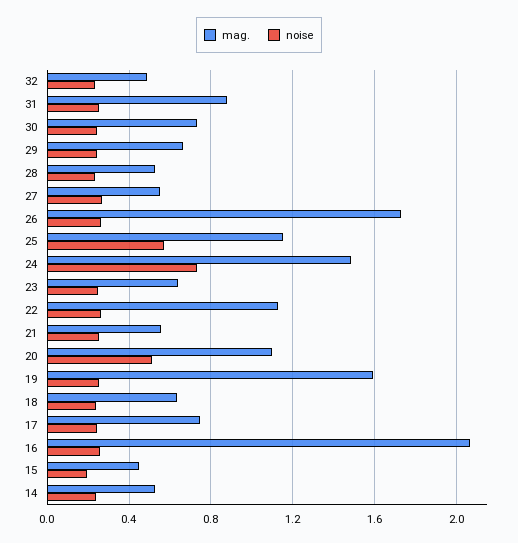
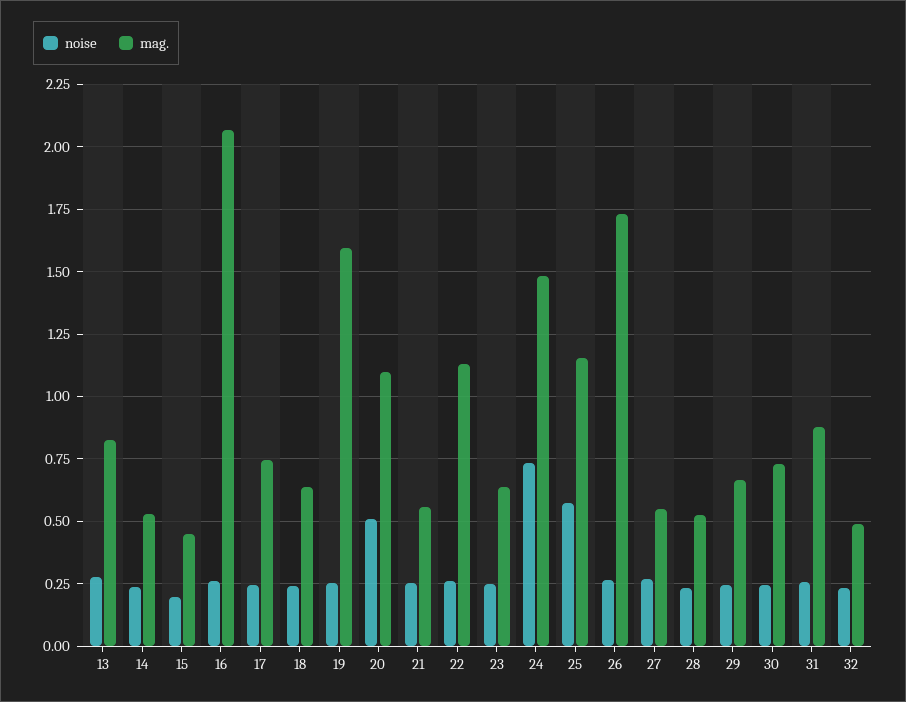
  {
    "mag.": {
      "32": 0.5,
      "31": 0.875,
      "30": 0.725,
      "29": 0.675,
      "28": 0.525,
      "27": 0.55,
      "26": 1.725,
      "25": 1.15,
      "24": 1.475,
      "23": 0.65,
      "22": 1.125,
      "21": 0.55,
      "20": 1.1,
      "19": 1.6,
      "18": 0.625,
      "17": 0.75,
      "16": 2.075,
      "15": 0.45,
-     "14": 0.525
+     "14": 0.525,
+     "13": 0.825
    },
    "noise": {
      "32": 0.225,
      "31": 0.25,
      "30": 0.25,
      "29": 0.25,
      "28": 0.225,
      "27": 0.275,
      "26": 0.275,
      "25": 0.575,
      "24": 0.725,
      "23": 0.25,
      "22": 0.25,
      "21": 0.25,
      "20": 0.5,
      "19": 0.25,
      "18": 0.25,
      "17": 0.25,
      "16": 0.25,
      "15": 0.2,
-     "14": 0.25
+     "14": 0.25,
+     "13": 0.275
    }
  }

